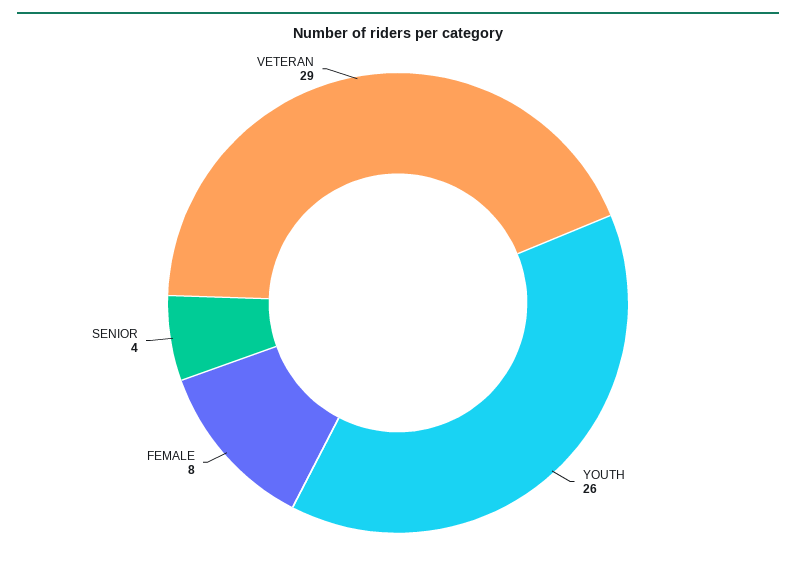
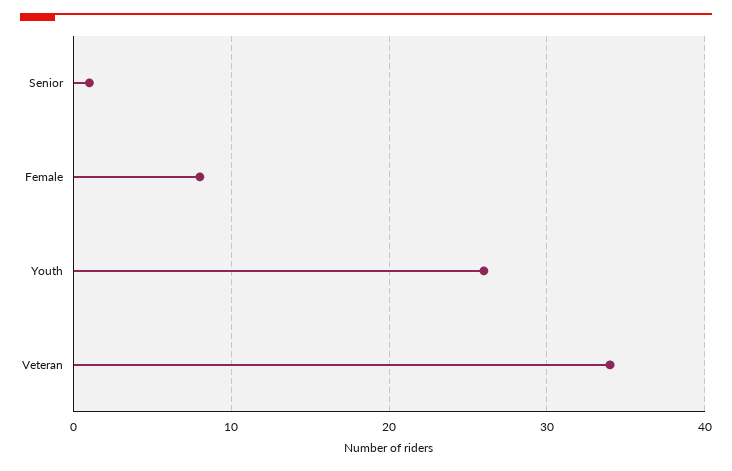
  {
    "YOUTH": 26,
    "FEMALE": 8,
-   "SENIOR": 4,
+   "SENIOR": 1,
-   "VETERAN": 29
+   "VETERAN": 34
  }

